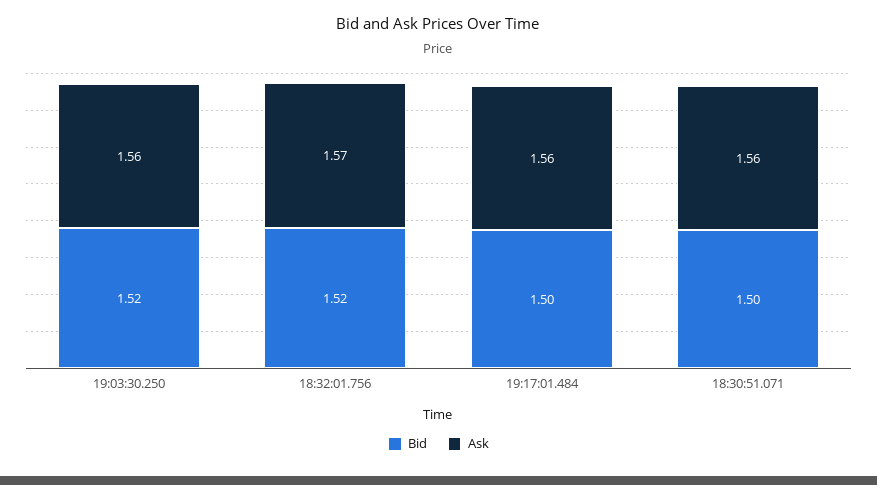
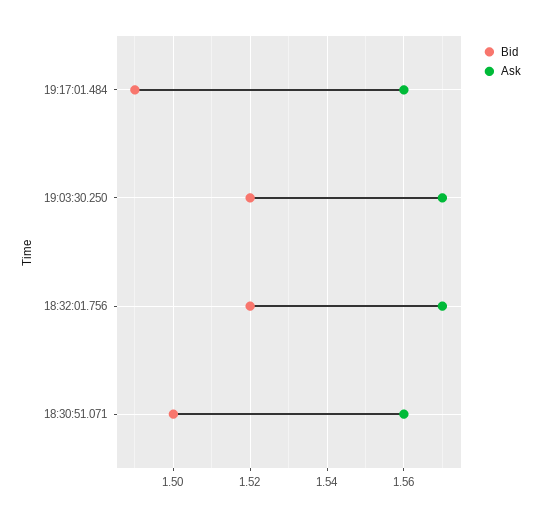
  {
    "Bid": {
      "19:03:30.250": 1.52,
      "18:32:01.756": 1.52,
-     "19:17:01.484": 1.5,
+     "19:17:01.484": 1.49,
      "18:30:51.071": 1.5
    },
    "Ask": {
-     "19:03:30.250": 1.56,
+     "19:03:30.250": 1.57,
      "18:32:01.756": 1.57,
      "19:17:01.484": 1.56,
      "18:30:51.071": 1.56
    }
  }

